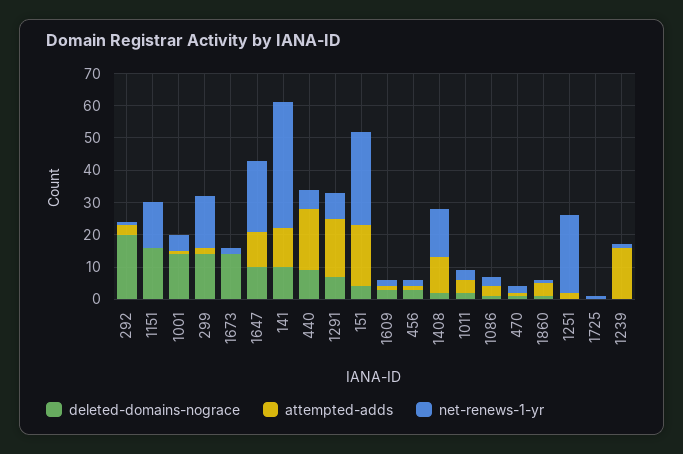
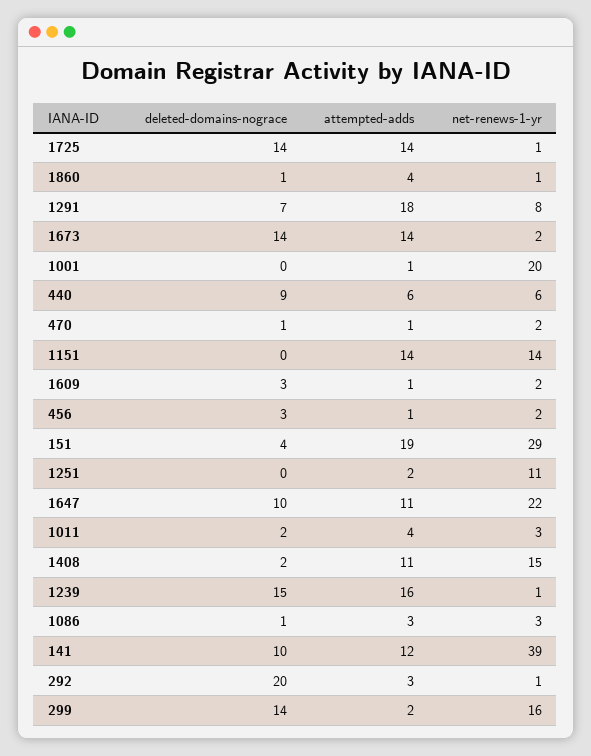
  {
    "deleted-domains-nograce": {
      "292": 20,
-     "1151": 15,
+     "1151": 0,
-     "1001": 15,
+     "1001": 0,
      "299": 14,
      "1673": 14,
      "1647": 10,
      "141": 10,
      "440": 9,
      "1291": 7,
      "151": 4,
      "1609": 3,
      "456": 3,
      "1408": 2,
      "1011": 2,
      "1086": 1,
      "470": 1,
      "1860": 1,
      "1251": 0,
-     "1725": 0,
+     "1725": 14,
-     "1239": 0
+     "1239": 15
    },
    "attempted-adds": {
      "292": 3,
-     "1151": 0,
+     "1151": 14,
      "1001": 1,
      "299": 2,
-     "1673": 0,
+     "1673": 14,
      "1647": 11,
      "141": 12,
-     "440": 20,
+     "440": 6,
      "1291": 18,
      "151": 19,
      "1609": 1,
      "456": 1,
      "1408": 11,
      "1011": 4,
      "1086": 3,
      "470": 1,
      "1860": 4,
      "1251": 2,
-     "1725": 0,
+     "1725": 14,
      "1239": 16
    },
    "net-renews-1-yr": {
      "292": 1,
      "1151": 14,
-     "1001": 5,
+     "1001": 20,
      "299": 16,
      "1673": 2,
      "1647": 22,
      "141": 39,
      "440": 6,
      "1291": 8,
      "151": 29,
      "1609": 2,
      "456": 2,
      "1408": 15,
      "1011": 3,
      "1086": 3,
      "470": 2,
      "1860": 1,
-     "1251": 25,
+     "1251": 11,
      "1725": 1,
      "1239": 1
    }
  }

